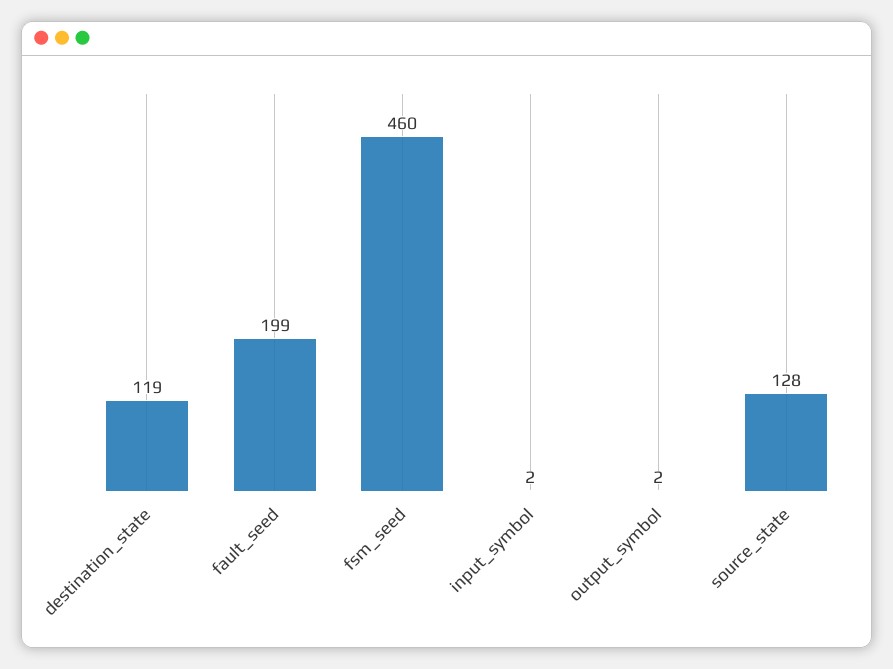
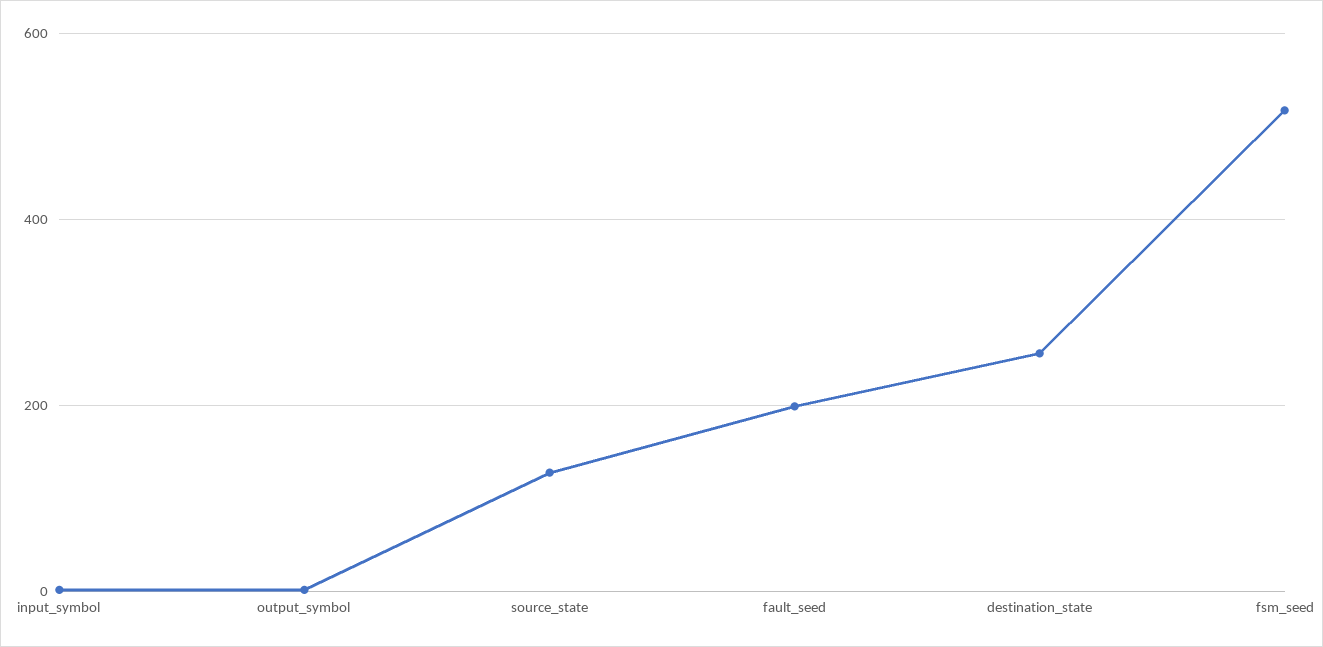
  {
-   "destination_state": 119,
+   "destination_state": 260,
    "fault_seed": 199,
-   "fsm_seed": 460,
+   "fsm_seed": 520,
    "input_symbol": 2,
    "output_symbol": 2,
    "source_state": 128
  }

